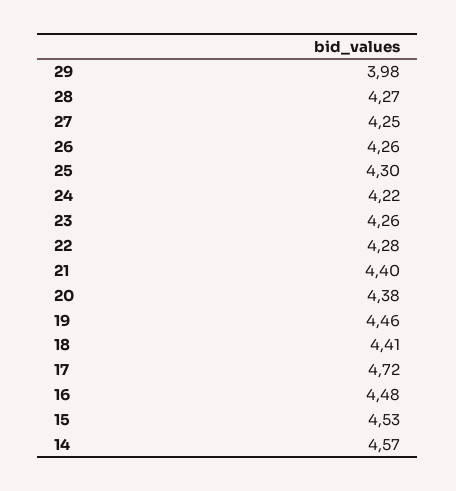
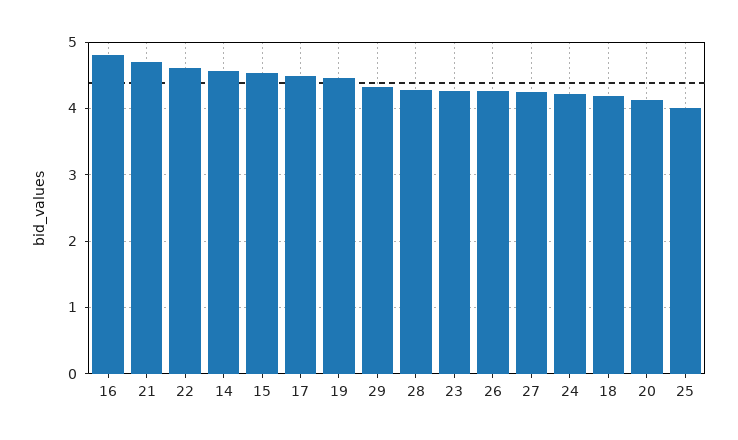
  {
-   "29": 3.98,
+   "29": 4.3,
    "28": 4.27,
    "27": 4.25,
    "26": 4.26,
-   "25": 4.3,
+   "25": 4,
    "24": 4.22,
    "23": 4.26,
-   "22": 4.28,
+   "22": 4.6,
-   "21": 4.4,
+   "21": 4.7,
-   "20": 4.38,
+   "20": 4.1,
    "19": 4.46,
-   "18": 4.41,
+   "18": 4.2,
-   "17": 4.72,
+   "17": 4.5,
-   "16": 4.48,
+   "16": 4.8,
    "15": 4.53,
    "14": 4.57
  }

